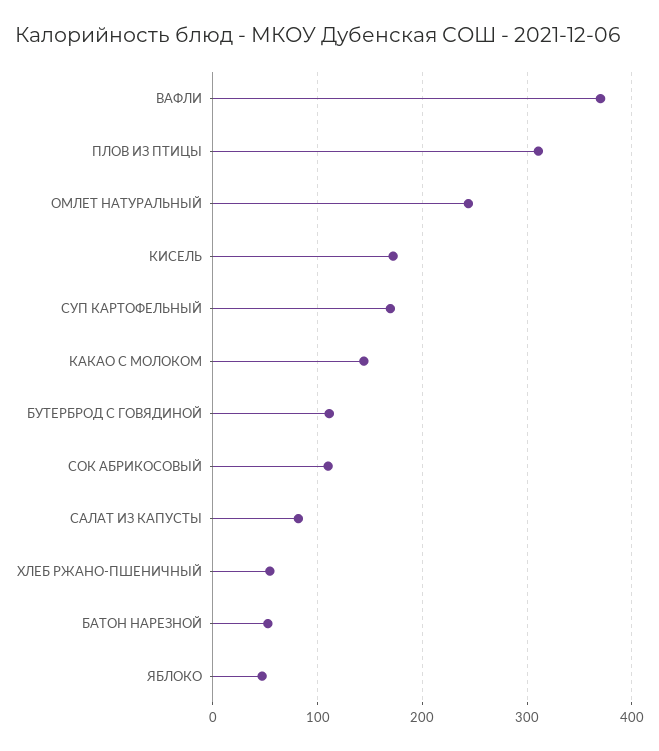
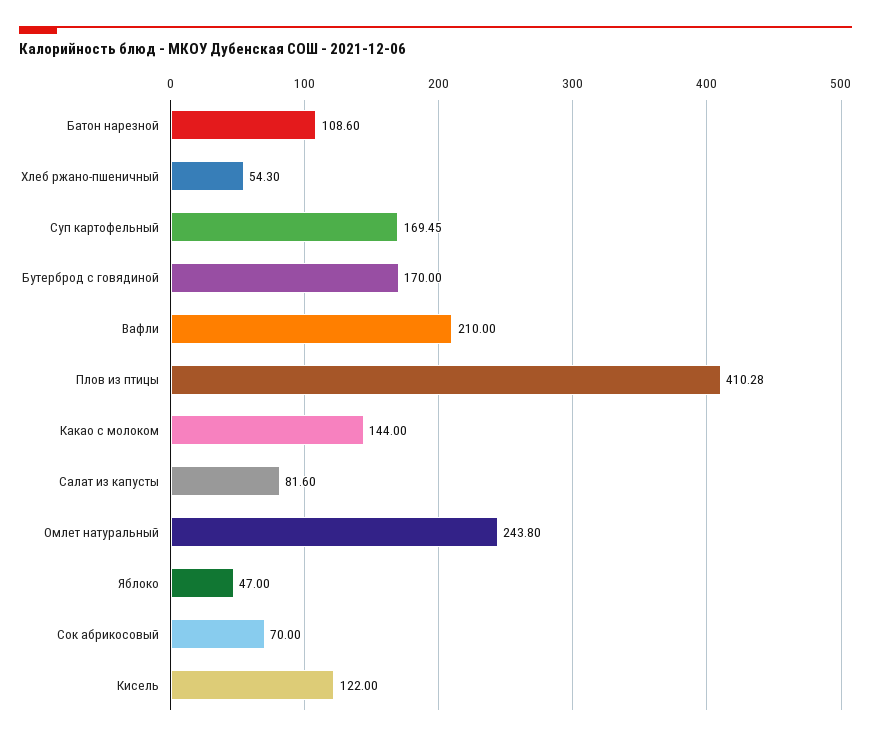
  {
-   "ВАФЛИ": 370,
+   "ВАФЛИ": 210,
-   "ПЛОВ ИЗ ПТИЦЫ": 310,
+   "ПЛОВ ИЗ ПТИЦЫ": 410.28,
    "ОМЛЕТ НАТУРАЛЬНЫЙ": 243.8,
-   "КИСЕЛЬ": 170,
+   "КИСЕЛЬ": 122,
    "СУП КАРТОФЕЛЬНЫЙ": 169.45,
    "КАКАО С МОЛОКОМ": 144,
-   "БУТЕРБРОД С ГОВЯДИНОЙ": 110,
+   "БУТЕРБРОД С ГОВЯДИНОЙ": 170,
-   "СОК АБРИКОСОВЫЙ": 110,
+   "СОК АБРИКОСОВЫЙ": 70,
    "САЛАТ ИЗ КАПУСТЫ": 81.6,
    "ХЛЕБ РЖАНО-ПШЕНИЧНЫЙ": 54.3,
-   "БАТОН НАРЕЗНОЙ": 50,
+   "БАТОН НАРЕЗНОЙ": 108.6,
    "ЯБЛОКО": 47
  }

